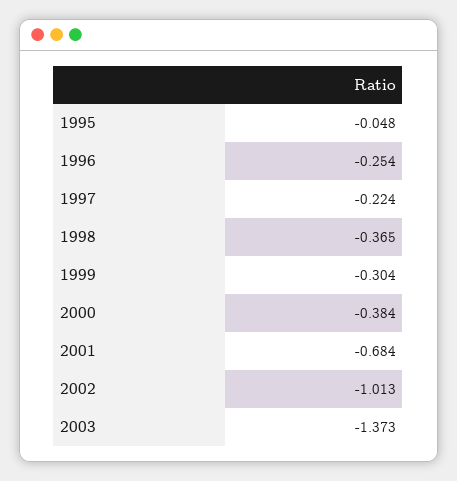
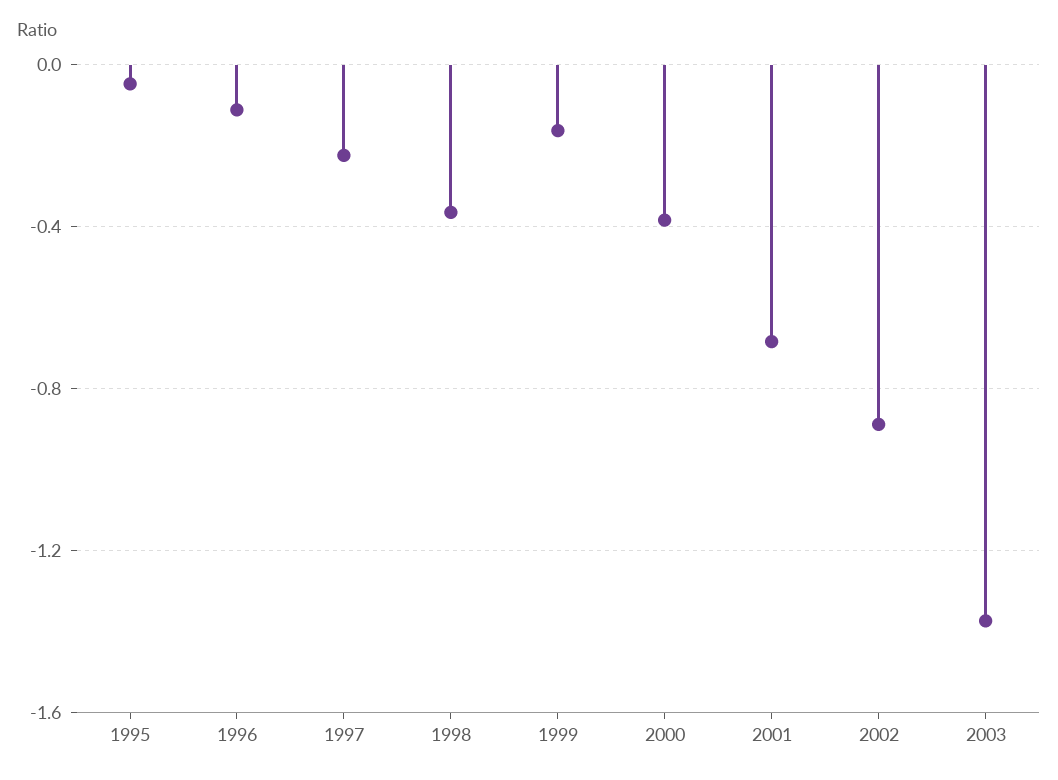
  {
    "1995": -0.048,
-   "1996": -0.254,
+   "1996": -0.1,
    "1997": -0.224,
    "1998": -0.365,
-   "1999": -0.304,
+   "1999": -0.15,
    "2000": -0.384,
    "2001": -0.684,
-   "2002": -1.013,
+   "2002": -0.9,
    "2003": -1.373
  }

